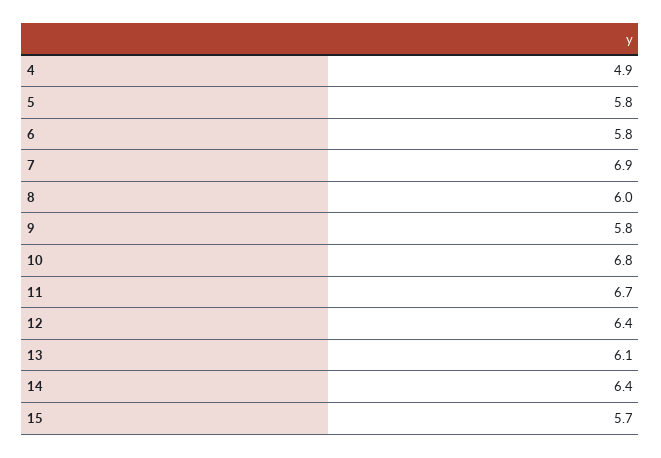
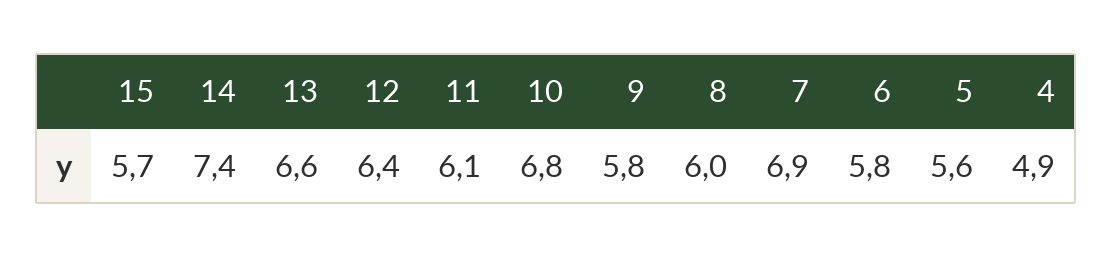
  {
    "4": 4.9,
-   "5": 5.8,
+   "5": 5.6,
    "6": 5.8,
    "7": 6.9,
    "8": 6,
    "9": 5.8,
    "10": 6.8,
-   "11": 6.7,
+   "11": 6.1,
    "12": 6.4,
-   "13": 6.1,
+   "13": 6.6,
-   "14": 6.4,
+   "14": 7.4,
    "15": 5.7
  }

